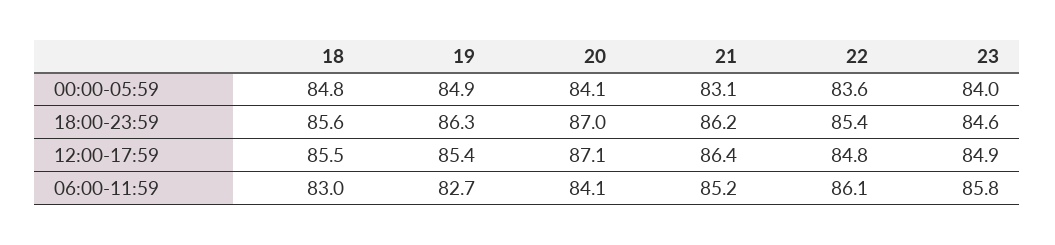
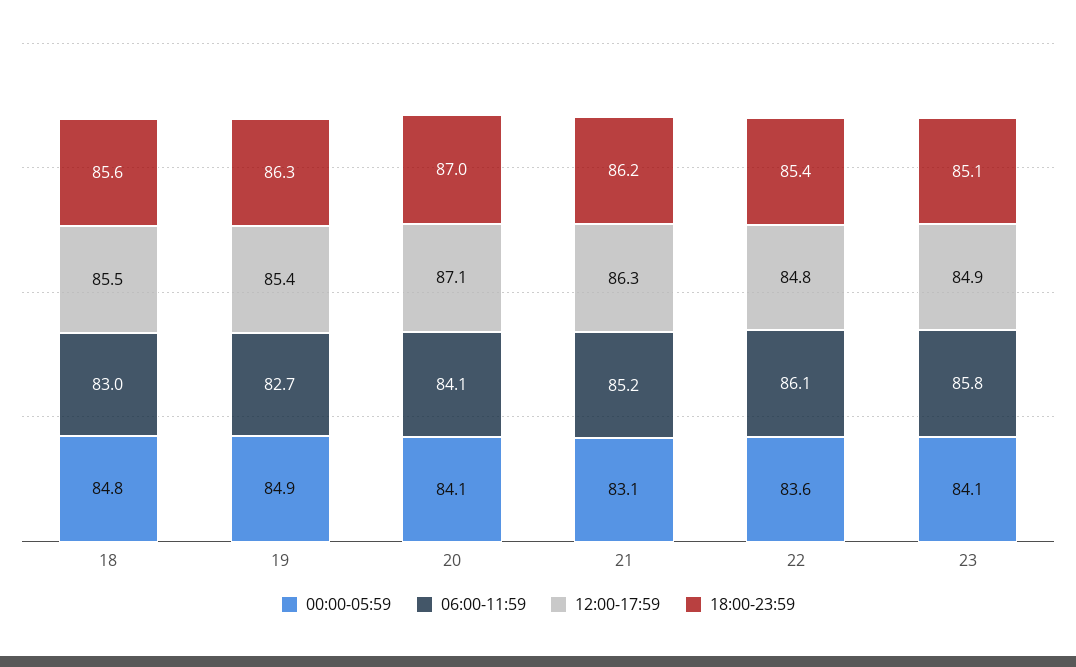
  {
    "00:00-05:59": {
      "18": 84.8,
      "19": 84.9,
      "20": 84.1,
      "21": 83.1,
      "22": 83.6,
-     "23": 84
+     "23": 84.1
    },
    "18:00-23:59": {
      "18": 85.6,
      "19": 86.3,
      "20": 87,
      "21": 86.2,
      "22": 85.4,
-     "23": 84.6
+     "23": 85.1
    },
    "12:00-17:59": {
      "18": 85.5,
      "19": 85.4,
      "20": 87.1,
-     "21": 86.4,
+     "21": 86.3,
      "22": 84.8,
      "23": 84.9
    },
    "06:00-11:59": {
      "18": 83,
      "19": 82.7,
      "20": 84.1,
      "21": 85.2,
      "22": 86.1,
      "23": 85.8
    }
  }

